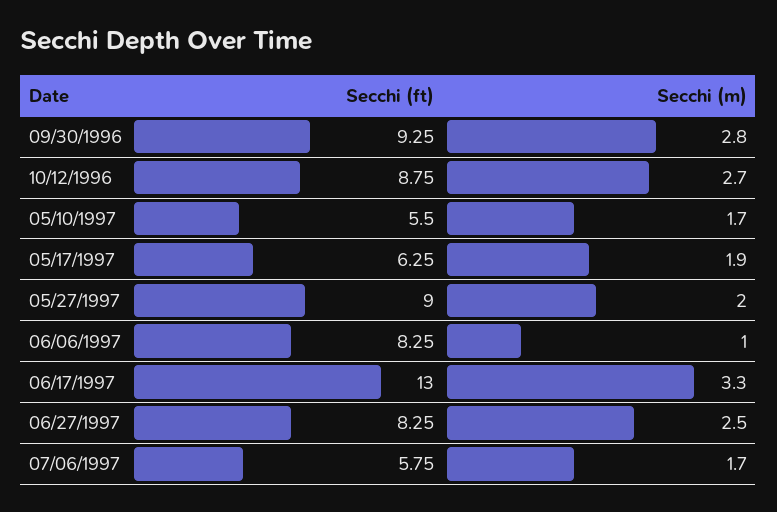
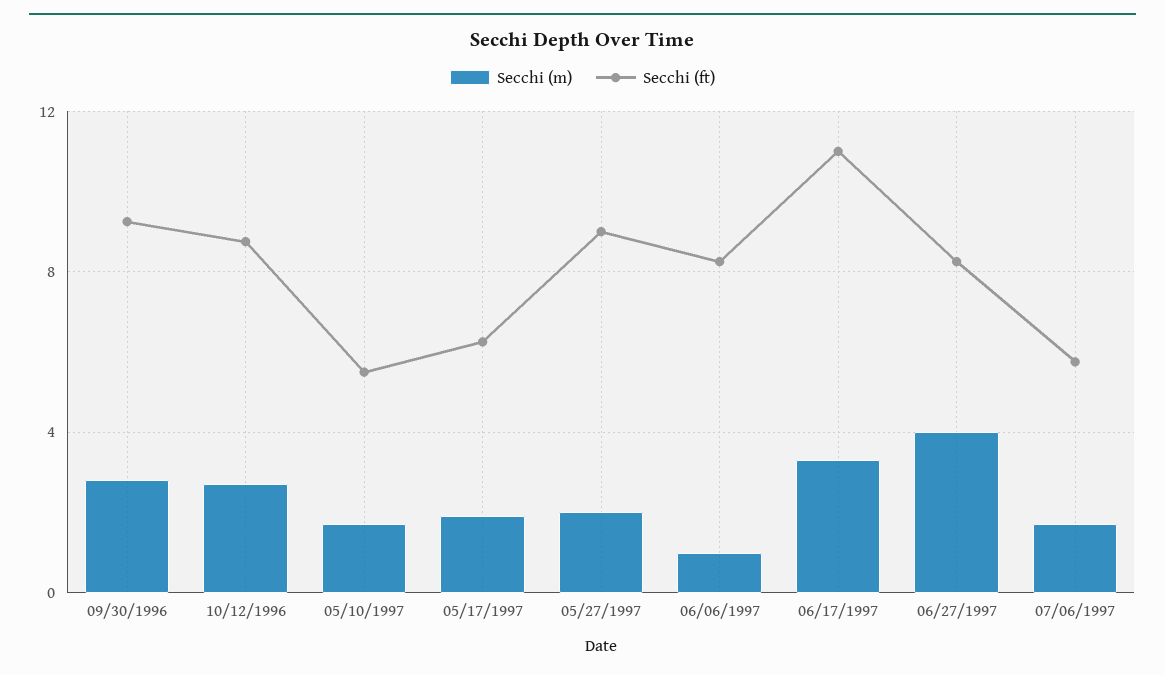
  {
    "Secchi (ft)": {
      "09/30/1996": 9.25,
      "10/12/1996": 8.75,
      "05/10/1997": 5.5,
      "05/17/1997": 6.25,
      "05/27/1997": 9,
      "06/06/1997": 8.25,
-     "06/17/1997": 13,
+     "06/17/1997": 11,
      "06/27/1997": 8.25,
      "07/06/1997": 5.75
    },
    "Secchi (m)": {
      "09/30/1996": 2.8,
      "10/12/1996": 2.7,
      "05/10/1997": 1.7,
      "05/17/1997": 1.9,
      "05/27/1997": 2,
      "06/06/1997": 1,
      "06/17/1997": 3.3,
-     "06/27/1997": 2.5,
+     "06/27/1997": 4,
      "07/06/1997": 1.7
    }
  }

